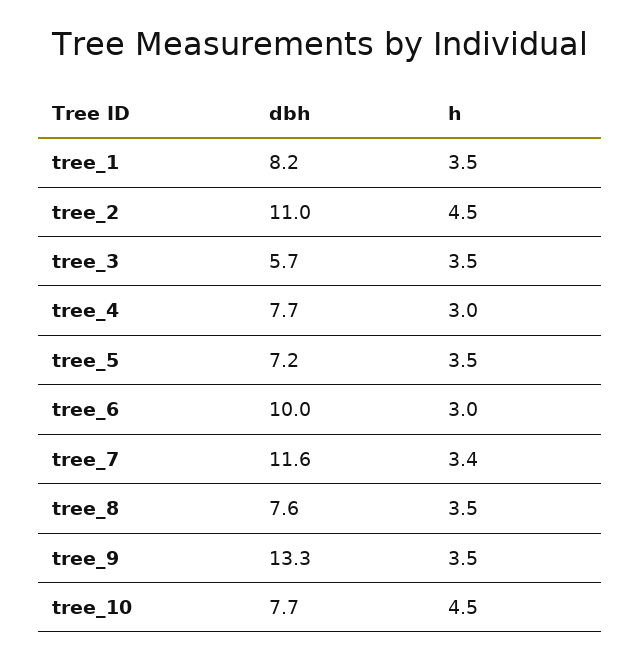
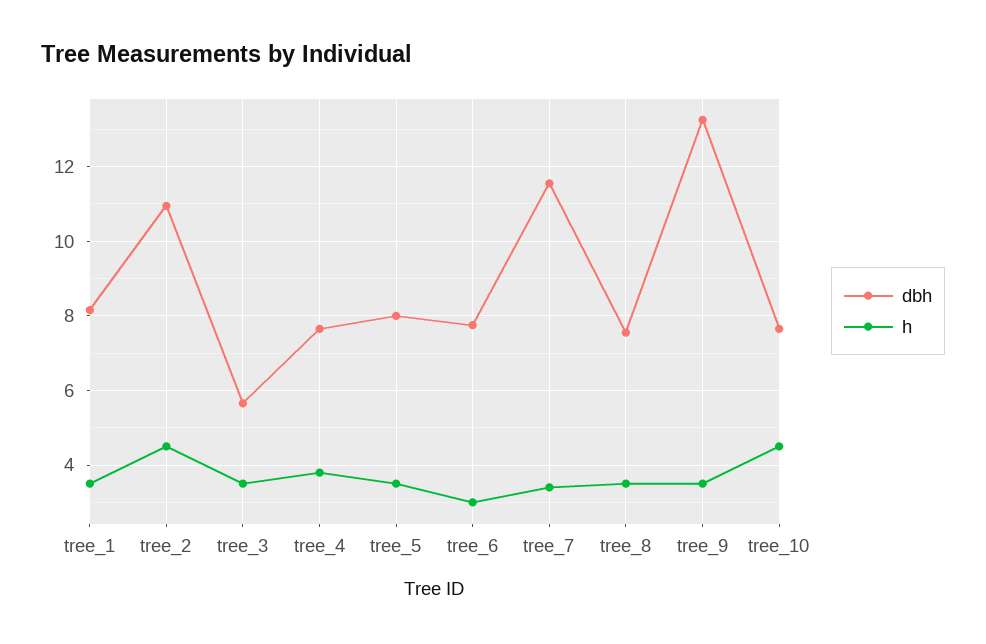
  {
    "dbh": {
      "tree_1": 8.2,
      "tree_2": 11,
      "tree_3": 5.7,
      "tree_4": 7.7,
-     "tree_5": 7.2,
+     "tree_5": 8,
-     "tree_6": 10,
+     "tree_6": 7.8,
      "tree_7": 11.6,
      "tree_8": 7.6,
      "tree_9": 13.3,
      "tree_10": 7.7
    },
    "h": {
      "tree_1": 3.5,
      "tree_2": 4.5,
      "tree_3": 3.5,
-     "tree_4": 3,
+     "tree_4": 3.8,
      "tree_5": 3.5,
      "tree_6": 3,
      "tree_7": 3.4,
      "tree_8": 3.5,
      "tree_9": 3.5,
      "tree_10": 4.5
    }
  }

